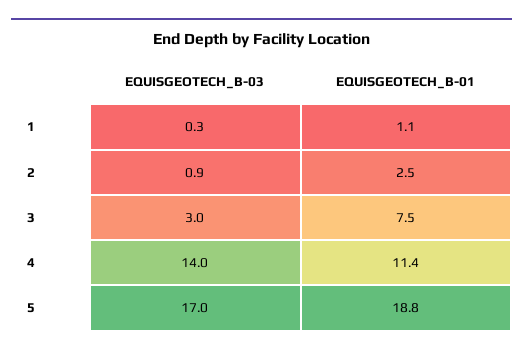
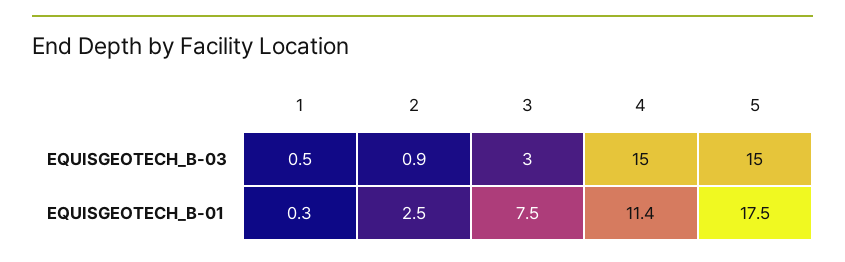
  {
    "EQUISGEOTECH_B-03": {
-     "1": 0.3,
+     "1": 0.5,
      "2": 0.9,
      "3": 3,
-     "4": 14,
+     "4": 15,
-     "5": 17
+     "5": 15
    },
    "EQUISGEOTECH_B-01": {
-     "1": 1.1,
+     "1": 0.3,
      "2": 2.5,
      "3": 7.5,
      "4": 11.4,
-     "5": 18.8
+     "5": 17.5
    }
  }

